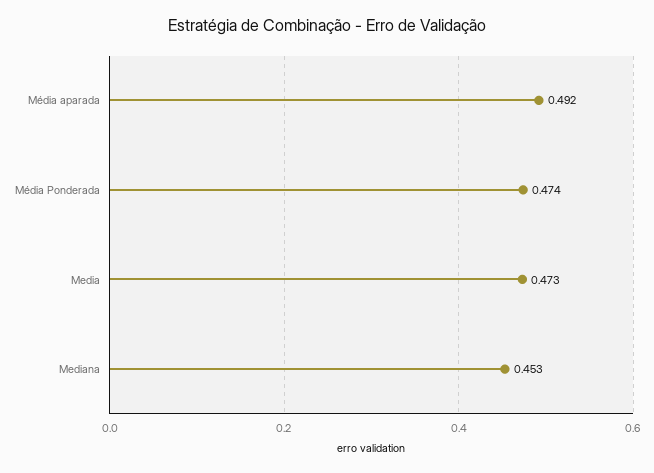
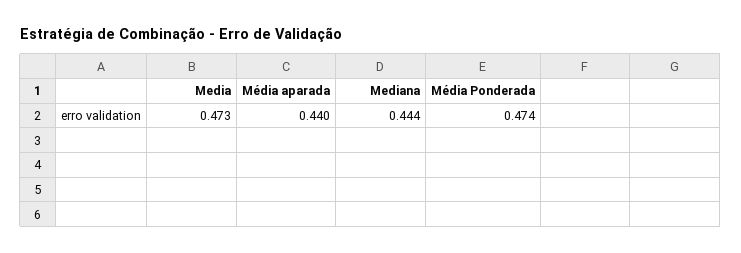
  {
-   "Média aparada": 0.492,
+   "Média aparada": 0.44,
    "Média Ponderada": 0.474,
    "Media": 0.473,
-   "Mediana": 0.453
+   "Mediana": 0.444
  }

